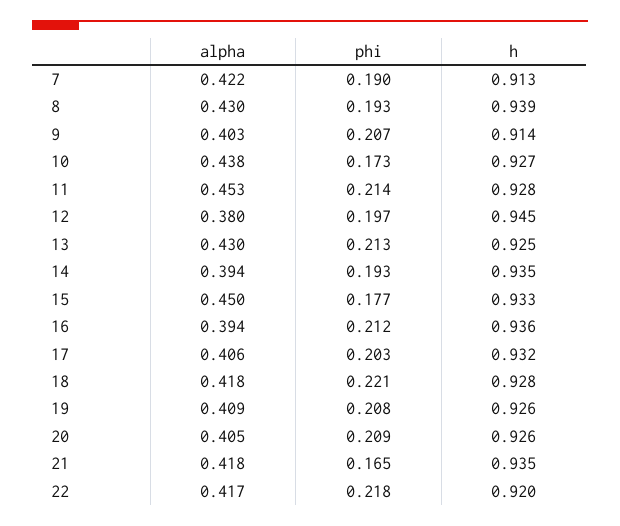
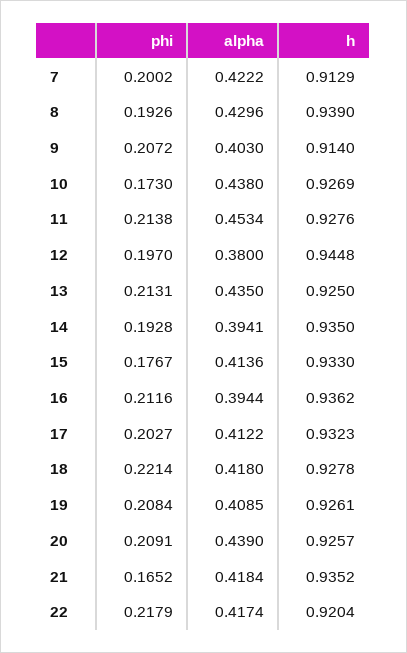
  {
    "alpha": {
      "7": 0.4222,
      "8": 0.4296,
      "9": 0.403,
      "10": 0.438,
      "11": 0.4534,
      "12": 0.38,
-     "13": 0.43,
+     "13": 0.435,
      "14": 0.3941,
-     "15": 0.45,
+     "15": 0.4136,
      "16": 0.3944,
-     "17": 0.406,
+     "17": 0.4122,
      "18": 0.418,
      "19": 0.4085,
-     "20": 0.405,
+     "20": 0.439,
      "21": 0.4184,
      "22": 0.4174
    },
    "phi": {
-     "7": 0.19,
+     "7": 0.2002,
      "8": 0.1926,
      "9": 0.2072,
      "10": 0.173,
      "11": 0.2138,
      "12": 0.197,
      "13": 0.2131,
      "14": 0.1928,
      "15": 0.1767,
      "16": 0.2116,
      "17": 0.2027,
      "18": 0.2214,
      "19": 0.2084,
      "20": 0.2091,
      "21": 0.1652,
      "22": 0.2179
    },
    "h": {
      "7": 0.9129,
      "8": 0.939,
      "9": 0.914,
      "10": 0.9269,
      "11": 0.9276,
      "12": 0.9448,
      "13": 0.925,
      "14": 0.935,
      "15": 0.933,
      "16": 0.9362,
      "17": 0.9323,
      "18": 0.9278,
      "19": 0.9261,
      "20": 0.9257,
      "21": 0.9352,
      "22": 0.9204
    }
  }

